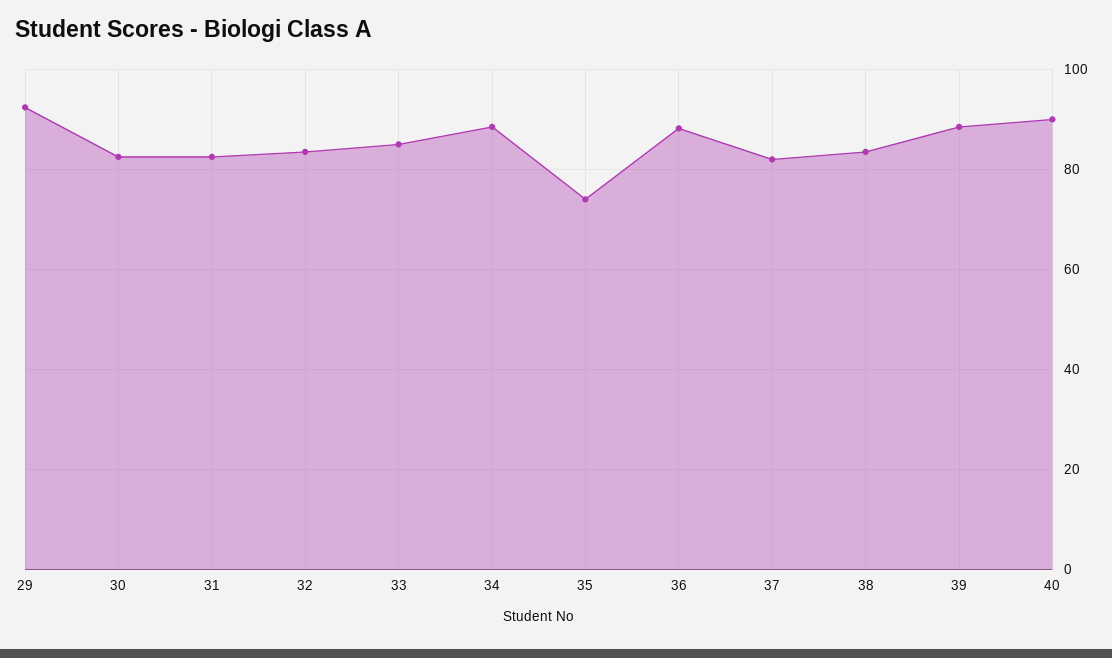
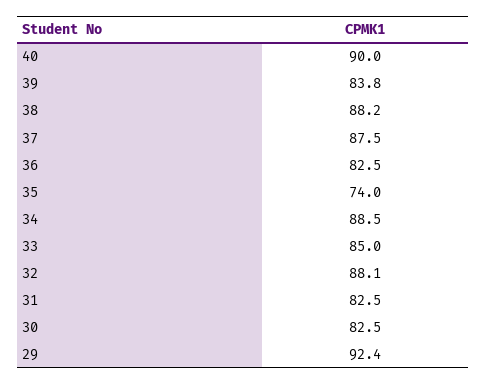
  {
    "29": 92.4,
    "30": 82.5,
    "31": 82.5,
-   "32": 84,
+   "32": 88.1,
    "33": 85,
    "34": 88.5,
    "35": 74,
-   "36": 88,
+   "36": 82.5,
-   "37": 82,
+   "37": 87.5,
-   "38": 84,
+   "38": 88.2,
-   "39": 88,
+   "39": 83.8,
    "40": 90
  }

